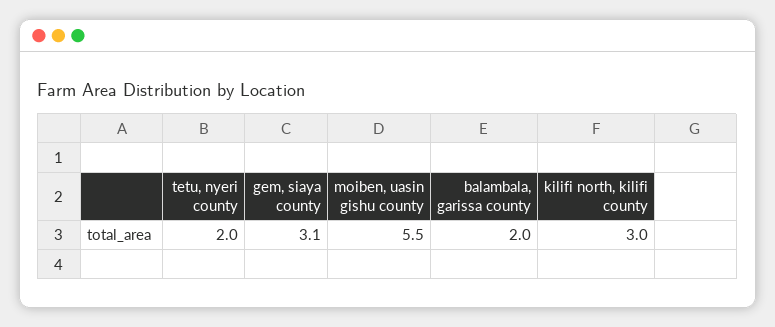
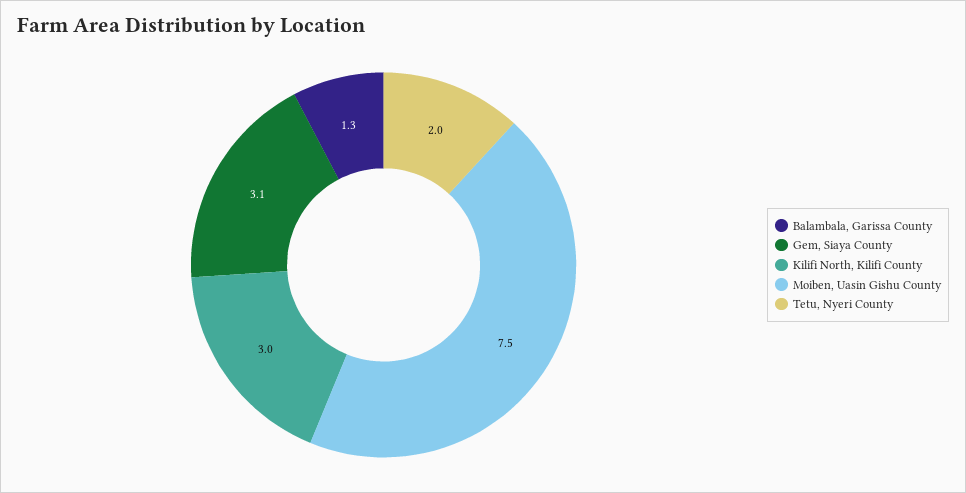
  {
    "tetu, nyeri county": 2,
    "gem, siaya county": 3.1,
-   "moiben, uasin gishu county": 5.5,
+   "moiben, uasin gishu county": 7.5,
-   "balambala, garissa county": 2,
+   "balambala, garissa county": 1.3,
    "kilifi north, kilifi county": 3
  }

